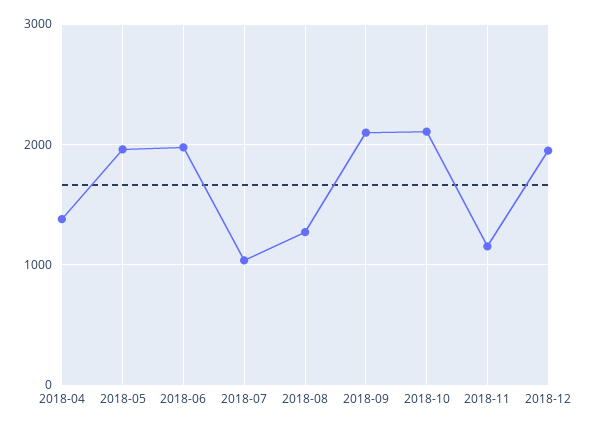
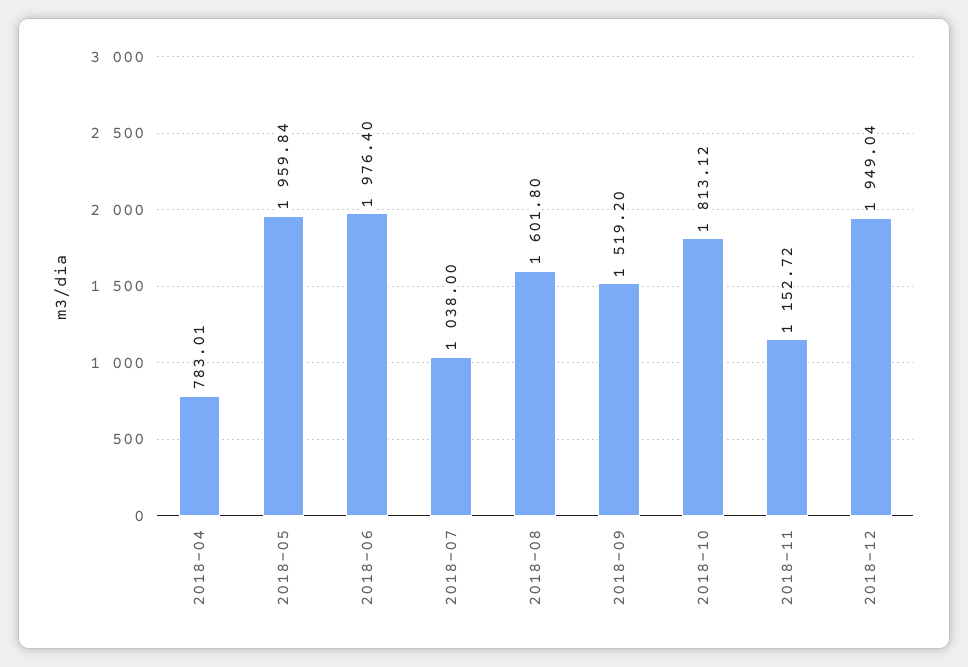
  {
-   "2018-04": 1400,
+   "2018-04": 783.01,
    "2018-05": 1959.84,
    "2018-06": 1976.4,
    "2018-07": 1038,
-   "2018-08": 1300,
+   "2018-08": 1601.8,
-   "2018-09": 2100,
+   "2018-09": 1519.2,
-   "2018-10": 2100,
+   "2018-10": 1813.12,
    "2018-11": 1152.72,
    "2018-12": 1949.04
  }

